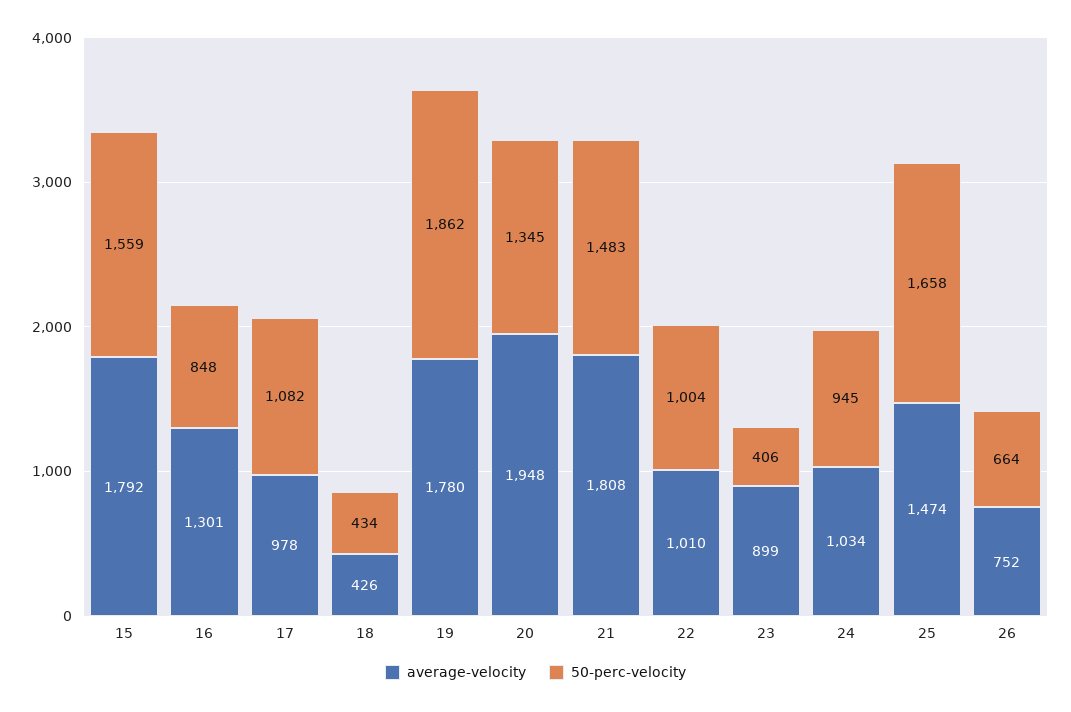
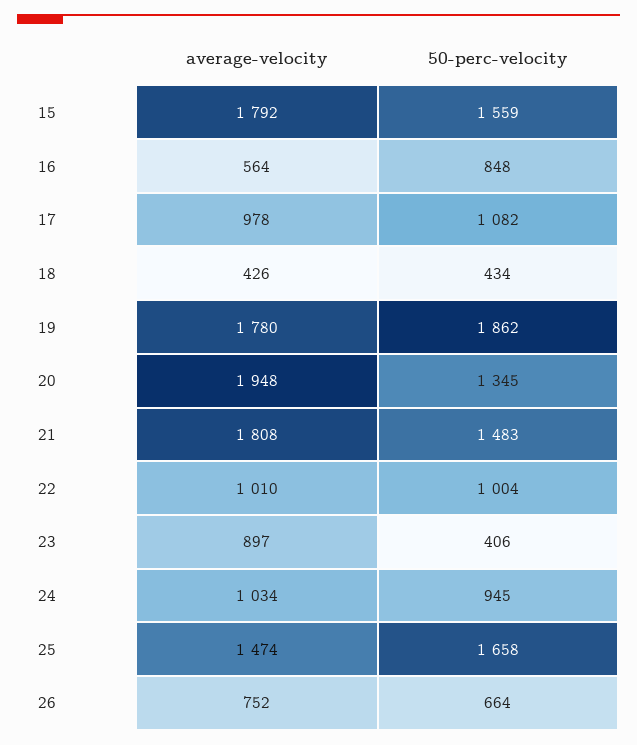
  {
    "average-velocity": {
      "15": 1792,
-     "16": 1301,
+     "16": 564,
      "17": 978,
      "18": 426,
      "19": 1780,
      "20": 1948,
      "21": 1808,
      "22": 1010,
-     "23": 899,
+     "23": 897,
      "24": 1034,
      "25": 1474,
      "26": 752
    },
    "50-perc-velocity": {
      "15": 1559,
      "16": 848,
      "17": 1082,
      "18": 434,
      "19": 1862,
      "20": 1345,
      "21": 1483,
      "22": 1004,
      "23": 406,
      "24": 945,
      "25": 1658,
      "26": 664
    }
  }

